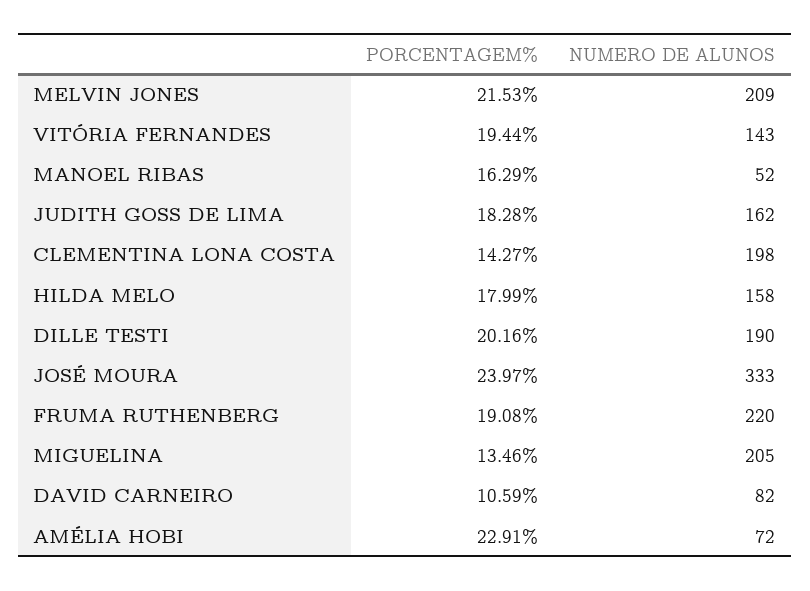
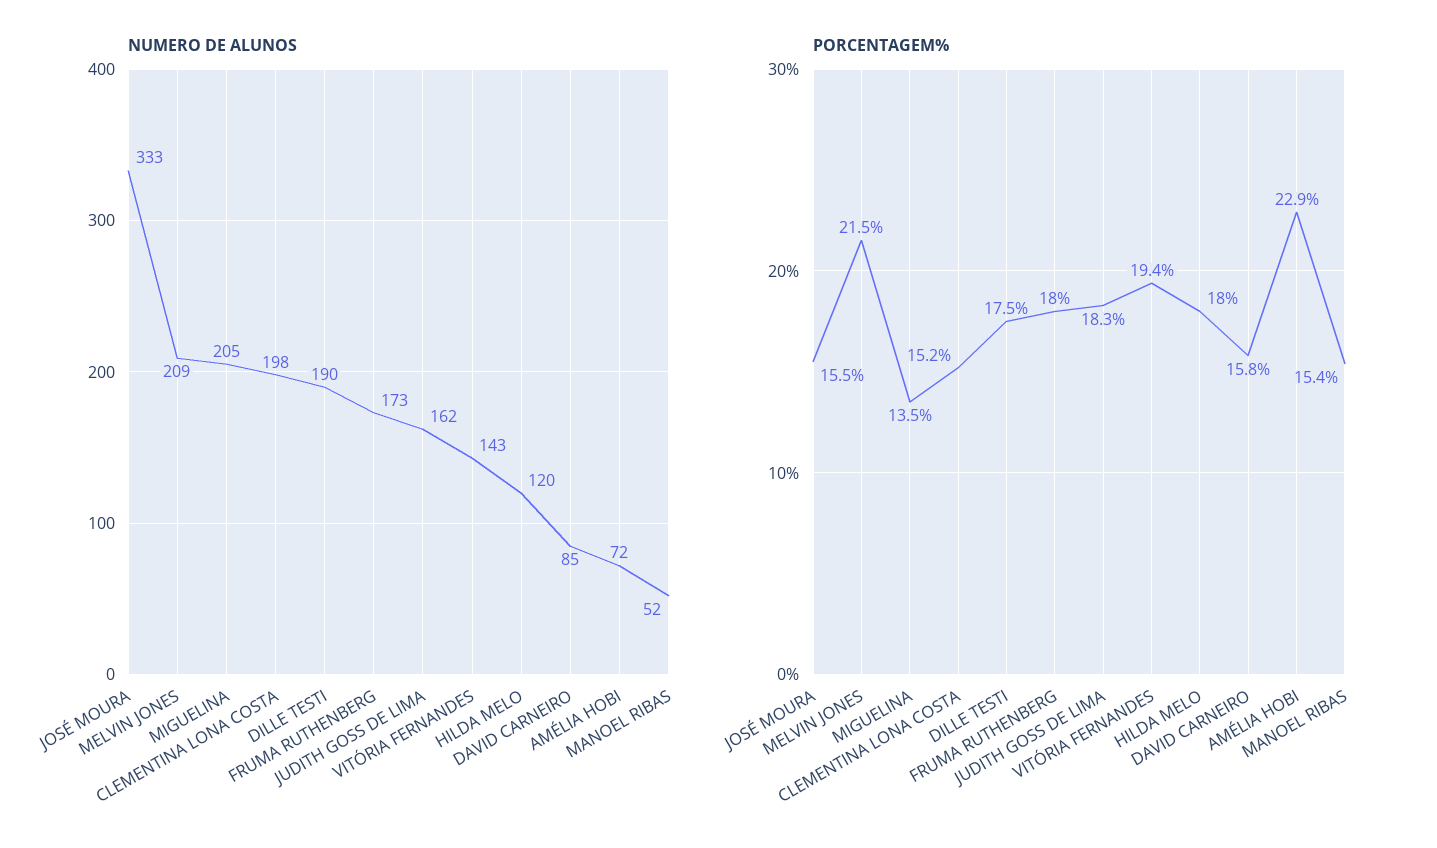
  {
    "PORCENTAGEM%": {
      "MELVIN JONES": 21.53,
      "VITÓRIA FERNANDES": 19.44,
-     "MANOEL RIBAS": 16.29,
+     "MANOEL RIBAS": 15.4,
      "JUDITH GOSS DE LIMA": 18.28,
-     "CLEMENTINA LONA COSTA": 14.27,
+     "CLEMENTINA LONA COSTA": 15.2,
      "HILDA MELO": 17.99,
-     "DILLE TESTI": 20.16,
+     "DILLE TESTI": 17.5,
-     "JOSÉ MOURA": 23.97,
+     "JOSÉ MOURA": 15.5,
-     "FRUMA RUTHENBERG": 19.08,
+     "FRUMA RUTHENBERG": 18,
      "MIGUELINA": 13.46,
-     "DAVID CARNEIRO": 10.59,
+     "DAVID CARNEIRO": 15.8,
      "AMÉLIA HOBI": 22.91
    },
    "NUMERO DE ALUNOS": {
      "MELVIN JONES": 209,
      "VITÓRIA FERNANDES": 143,
      "MANOEL RIBAS": 52,
      "JUDITH GOSS DE LIMA": 162,
      "CLEMENTINA LONA COSTA": 198,
-     "HILDA MELO": 158,
+     "HILDA MELO": 120,
      "DILLE TESTI": 190,
      "JOSÉ MOURA": 333,
-     "FRUMA RUTHENBERG": 220,
+     "FRUMA RUTHENBERG": 173,
      "MIGUELINA": 205,
-     "DAVID CARNEIRO": 82,
+     "DAVID CARNEIRO": 85,
      "AMÉLIA HOBI": 72
    }
  }

